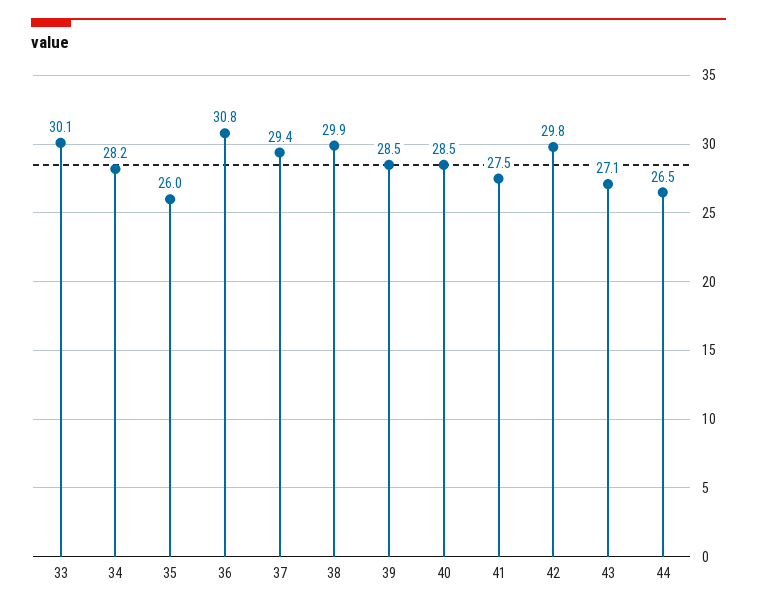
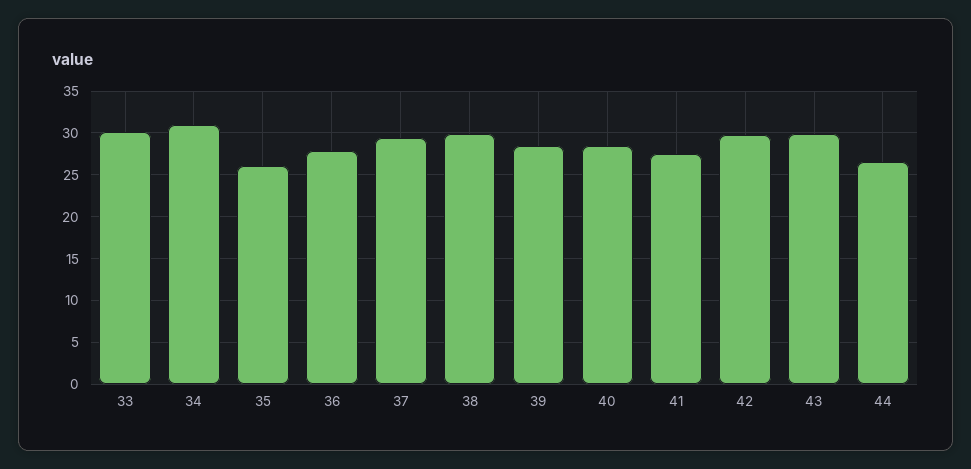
  {
    "33": 30.1,
-   "34": 28.2,
+   "34": 31,
    "35": 26,
-   "36": 30.8,
+   "36": 28,
    "37": 29.4,
    "38": 29.9,
    "39": 28.5,
    "40": 28.5,
    "41": 27.5,
    "42": 29.8,
-   "43": 27.1,
+   "43": 30,
    "44": 26.5
  }

